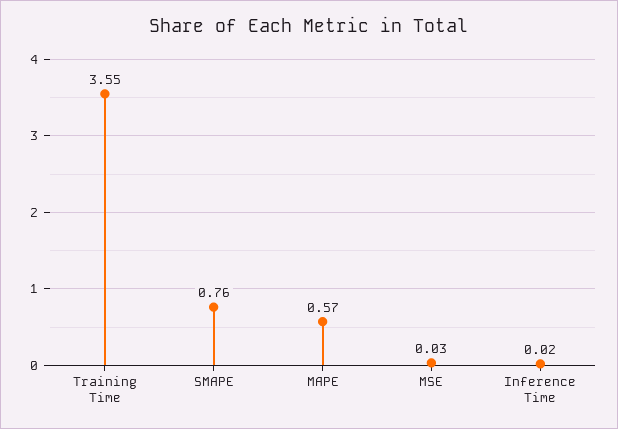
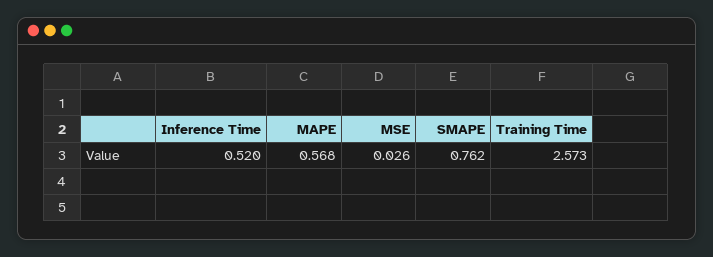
  {
-   "Training Time": 3.55,
+   "Training Time": 2.573,
    "SMAPE": 0.762,
    "MAPE": 0.568,
    "MSE": 0.026,
-   "Inference Time": 0.02
+   "Inference Time": 0.52
  }

